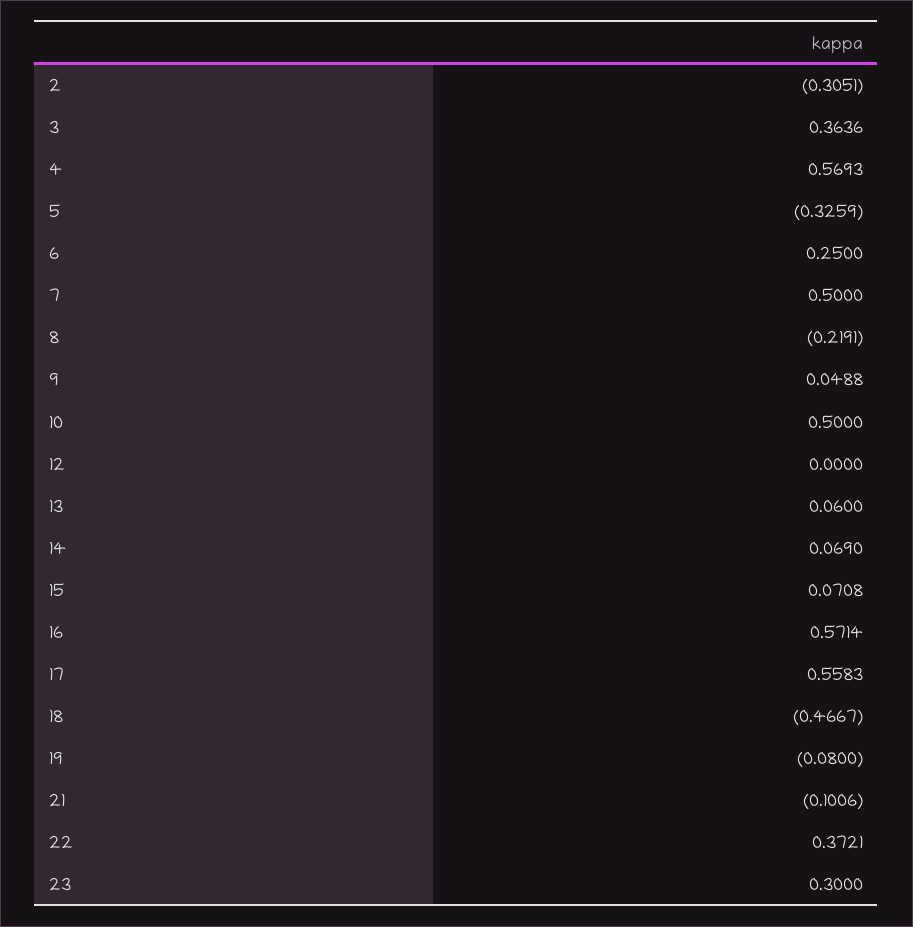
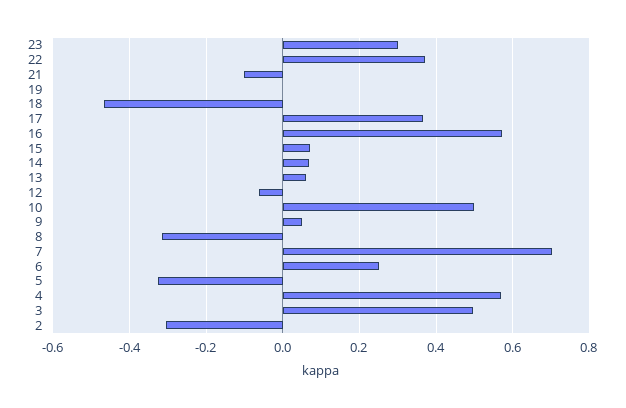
  {
    "2": -0.3051,
-   "3": 0.3636,
+   "3": 0.5,
    "4": 0.5693,
    "5": -0.3259,
    "6": 0.25,
-   "7": 0.5,
+   "7": 0.7,
-   "8": -0.2191,
+   "8": -0.32,
    "9": 0.0488,
    "10": 0.5,
-   "12": 0,
+   "12": -0.06,
    "13": 0.06,
    "14": 0.069,
    "15": 0.0708,
    "16": 0.5714,
-   "17": 0.5583,
+   "17": 0.36,
    "18": -0.4667,
-   "19": -0.08,
+   "19": 0,
    "21": -0.1006,
    "22": 0.3721,
    "23": 0.3
  }

